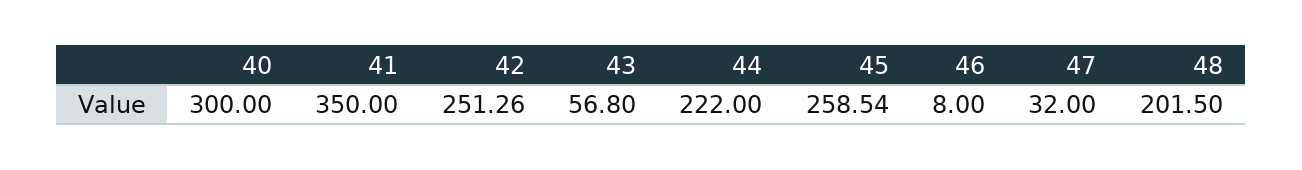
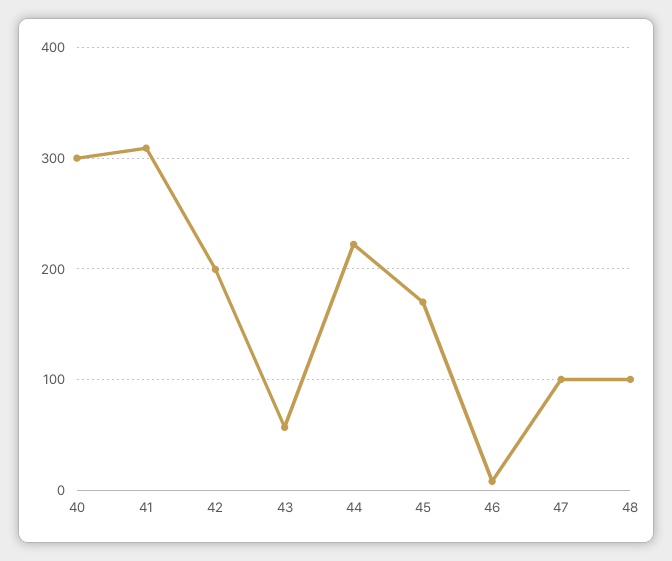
  {
    "40": 300,
-   "41": 350,
+   "41": 310,
-   "42": 251.26,
+   "42": 200,
    "43": 56.8,
    "44": 222,
-   "45": 258.54,
+   "45": 170,
    "46": 8,
-   "47": 32,
+   "47": 100,
-   "48": 201.5
+   "48": 100
  }

